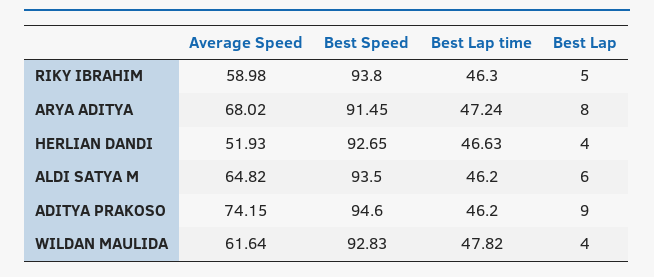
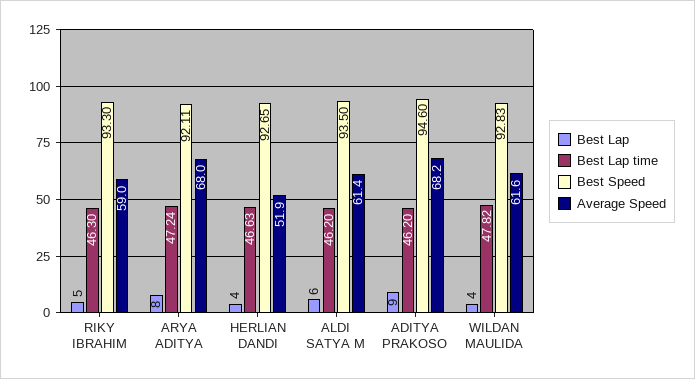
  {
    "Average Speed": {
      "RIKY IBRAHIM": 58.98,
      "ARYA ADITYA": 68.02,
      "HERLIAN DANDI": 51.93,
-     "ALDI SATYA M": 64.82,
+     "ALDI SATYA M": 61.4,
-     "ADITYA PRAKOSO": 74.15,
+     "ADITYA PRAKOSO": 68.2,
      "WILDAN MAULIDA": 61.64
    },
    "Best Speed": {
-     "RIKY IBRAHIM": 93.8,
+     "RIKY IBRAHIM": 93.3,
-     "ARYA ADITYA": 91.45,
+     "ARYA ADITYA": 92.11,
      "HERLIAN DANDI": 92.65,
      "ALDI SATYA M": 93.5,
      "ADITYA PRAKOSO": 94.6,
      "WILDAN MAULIDA": 92.83
    },
    "Best Lap time": {
      "RIKY IBRAHIM": 46.3,
      "ARYA ADITYA": 47.24,
      "HERLIAN DANDI": 46.63,
      "ALDI SATYA M": 46.2,
      "ADITYA PRAKOSO": 46.2,
      "WILDAN MAULIDA": 47.82
    },
    "Best Lap": {
      "RIKY IBRAHIM": 5,
      "ARYA ADITYA": 8,
      "HERLIAN DANDI": 4,
      "ALDI SATYA M": 6,
      "ADITYA PRAKOSO": 9,
      "WILDAN MAULIDA": 4
    }
  }

